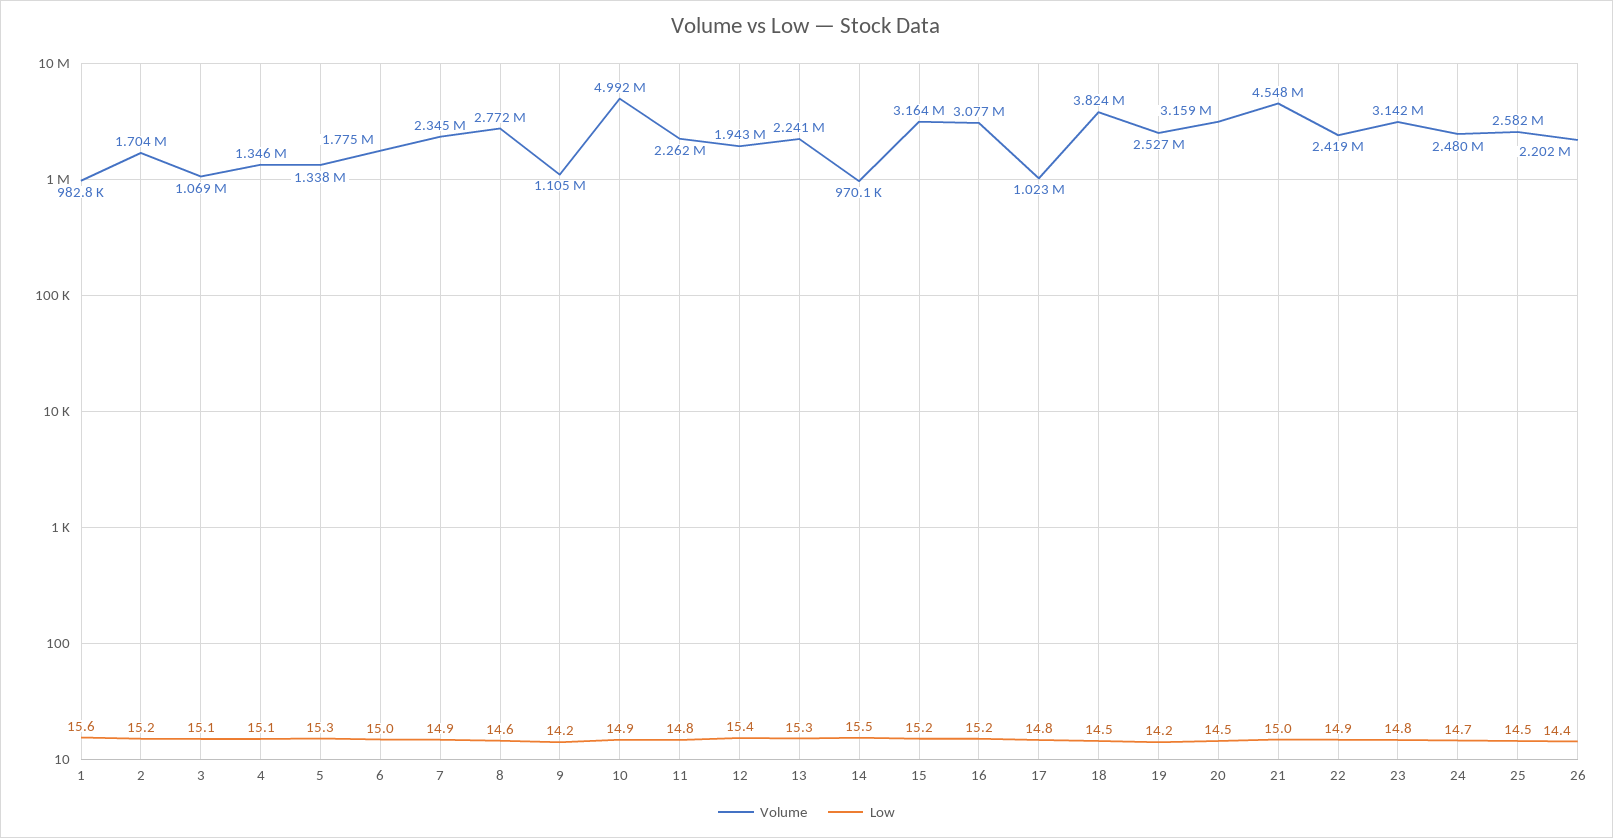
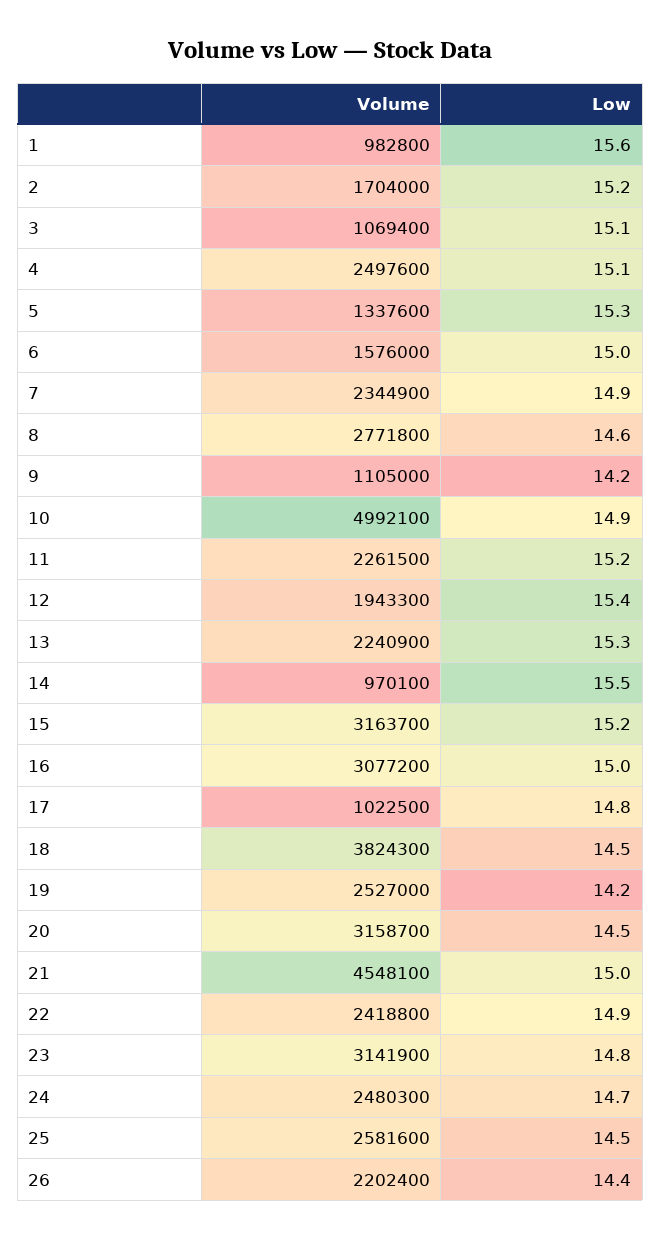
  {
    "Volume": {
      "1": 982800,
      "2": 1704000,
      "3": 1069400,
-     "4": 1346000,
+     "4": 2497600,
      "5": 1337600,
-     "6": 1775000,
+     "6": 1576000,
      "7": 2344900,
      "8": 2771800,
      "9": 1105000,
      "10": 4992100,
      "11": 2261500,
      "12": 1943300,
      "13": 2240900,
      "14": 970100,
      "15": 3163700,
      "16": 3077200,
      "17": 1022500,
      "18": 3824300,
      "19": 2527000,
      "20": 3158700,
      "21": 4548100,
      "22": 2418800,
      "23": 3141900,
      "24": 2480300,
      "25": 2581600,
      "26": 2202400
    },
    "Low": {
      "1": 15.6,
      "2": 15.2,
      "3": 15.1,
      "4": 15.1,
      "5": 15.3,
      "6": 15,
      "7": 14.9,
      "8": 14.6,
      "9": 14.2,
      "10": 14.9,
-     "11": 14.8,
+     "11": 15.2,
      "12": 15.4,
      "13": 15.3,
      "14": 15.5,
      "15": 15.2,
-     "16": 15.2,
+     "16": 15,
      "17": 14.8,
      "18": 14.5,
      "19": 14.2,
      "20": 14.5,
      "21": 15,
      "22": 14.9,
      "23": 14.8,
      "24": 14.7,
      "25": 14.5,
      "26": 14.4
    }
  }

